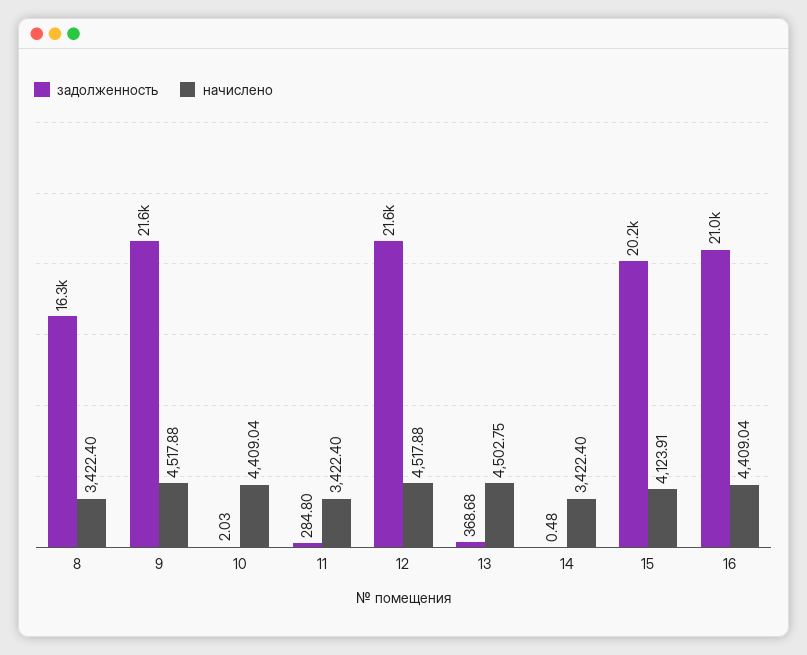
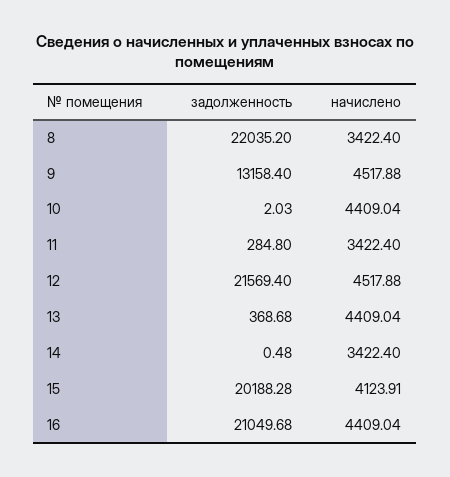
  {
    "задолженность": {
-     "8": 16300,
+     "8": 22035.2,
-     "9": 21600,
+     "9": 13158.4,
      "10": 2.03,
      "11": 284.8,
      "12": 21569.4,
      "13": 368.68,
      "14": 0.48,
      "15": 20188.28,
      "16": 21049.68
    },
    "начислено": {
      "8": 3422.4,
      "9": 4517.88,
      "10": 4409.04,
      "11": 3422.4,
      "12": 4517.88,
-     "13": 4502.75,
+     "13": 4409.04,
      "14": 3422.4,
      "15": 4123.91,
      "16": 4409.04
    }
  }

